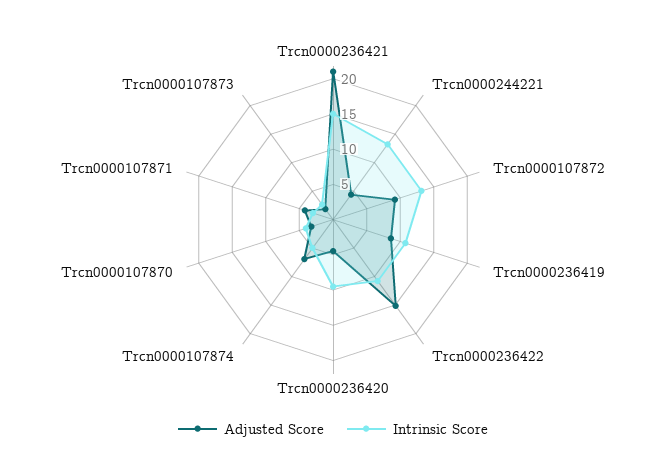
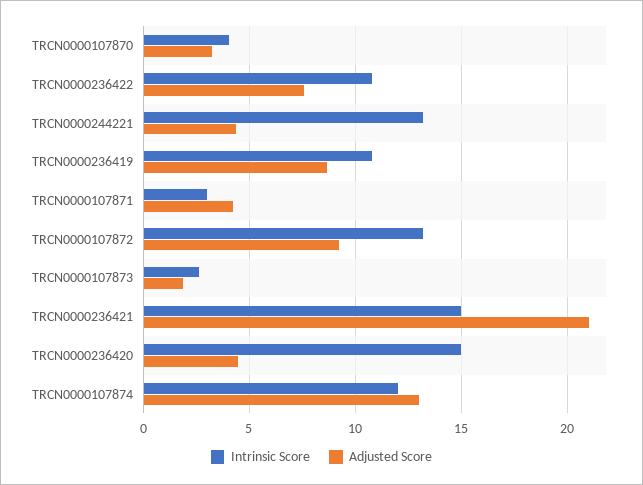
  {
    "Adjusted Score": {
      "Trcn0000236421": 21,
      "Trcn0000244221": 4.5,
      "Trcn0000107872": 9,
      "Trcn0000236419": 8.5,
-     "Trcn0000236422": 15,
+     "Trcn0000236422": 7.5,
      "Trcn0000236420": 4.5,
-     "Trcn0000107874": 7.5,
+     "Trcn0000107874": 13,
      "Trcn0000107870": 3,
      "Trcn0000107871": 4,
      "Trcn0000107873": 2
    },
    "Intrinsic Score": {
      "Trcn0000236421": 15,
      "Trcn0000244221": 13,
      "Trcn0000107872": 13,
      "Trcn0000236419": 11,
      "Trcn0000236422": 11,
-     "Trcn0000236420": 10,
+     "Trcn0000236420": 15,
-     "Trcn0000107874": 5,
+     "Trcn0000107874": 12,
      "Trcn0000107870": 4,
      "Trcn0000107871": 3,
      "Trcn0000107873": 2.5
    }
  }

